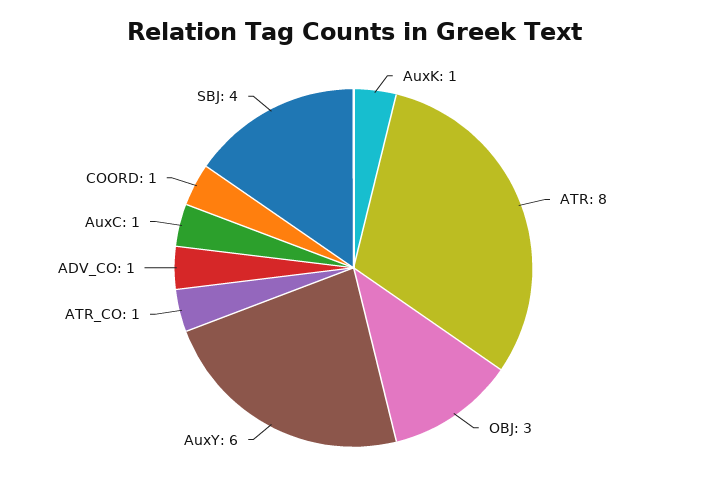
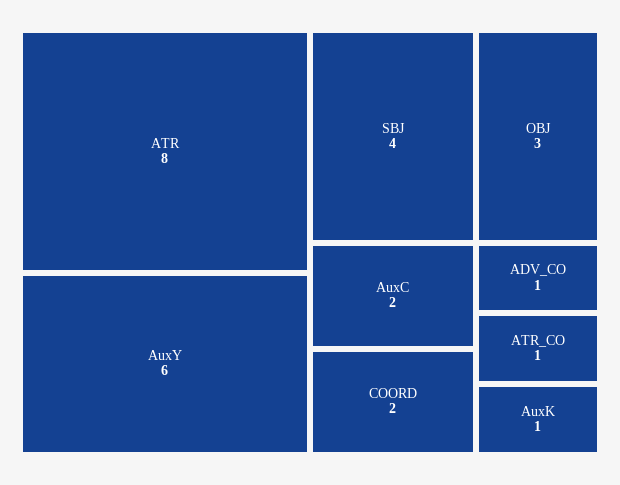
  {
    "AuxK": 1,
    "ATR": 8,
    "OBJ": 3,
    "AuxY": 6,
    "ATR_CO": 1,
    "ADV_CO": 1,
-   "AuxC": 1,
+   "AuxC": 2,
-   "COORD": 1,
+   "COORD": 2,
    "SBJ": 4
  }

